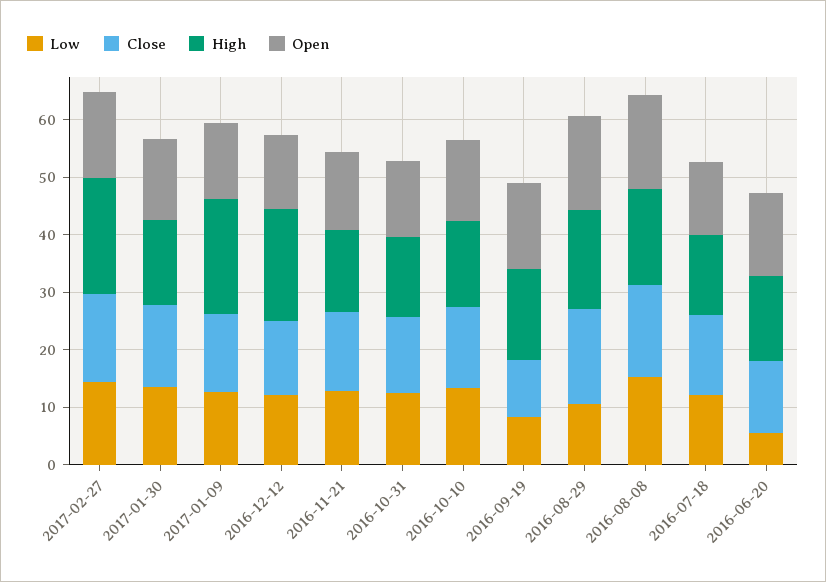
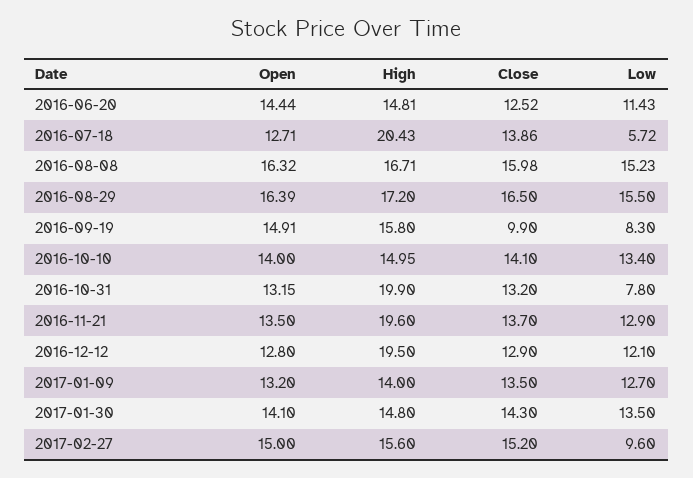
  {
    "Low": {
-     "2017-02-27": 14,
+     "2017-02-27": 9.6,
      "2017-01-30": 13.5,
      "2017-01-09": 12.7,
      "2016-12-12": 12.1,
      "2016-11-21": 12.9,
-     "2016-10-31": 12,
+     "2016-10-31": 7.8,
      "2016-10-10": 13.4,
      "2016-09-19": 8.3,
-     "2016-08-29": 10,
+     "2016-08-29": 15.5,
      "2016-08-08": 15.23,
-     "2016-07-18": 12,
+     "2016-07-18": 5.72,
-     "2016-06-20": 6
+     "2016-06-20": 11.43
    },
    "Close": {
      "2017-02-27": 15.2,
      "2017-01-30": 14.3,
      "2017-01-09": 13.5,
      "2016-12-12": 12.9,
      "2016-11-21": 13.7,
      "2016-10-31": 13.2,
      "2016-10-10": 14.1,
      "2016-09-19": 9.9,
      "2016-08-29": 16.5,
      "2016-08-08": 15.98,
      "2016-07-18": 13.86,
      "2016-06-20": 12.52
    },
    "High": {
-     "2017-02-27": 20,
+     "2017-02-27": 15.6,
      "2017-01-30": 14.8,
-     "2017-01-09": 20,
+     "2017-01-09": 14,
      "2016-12-12": 19.5,
-     "2016-11-21": 14,
+     "2016-11-21": 19.6,
-     "2016-10-31": 14,
+     "2016-10-31": 19.9,
      "2016-10-10": 14.95,
      "2016-09-19": 15.8,
      "2016-08-29": 17.2,
      "2016-08-08": 16.71,
-     "2016-07-18": 14,
+     "2016-07-18": 20.43,
      "2016-06-20": 14.81
    },
    "Open": {
      "2017-02-27": 15,
      "2017-01-30": 14.1,
      "2017-01-09": 13.2,
      "2016-12-12": 12.8,
      "2016-11-21": 13.5,
      "2016-10-31": 13.15,
      "2016-10-10": 14,
      "2016-09-19": 14.91,
      "2016-08-29": 16.39,
      "2016-08-08": 16.32,
      "2016-07-18": 12.71,
      "2016-06-20": 14.44
    }
  }

